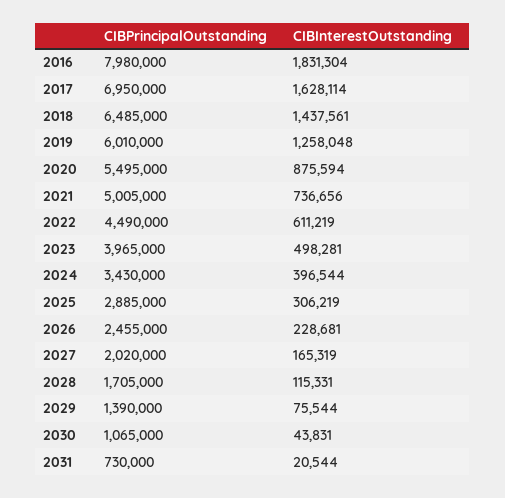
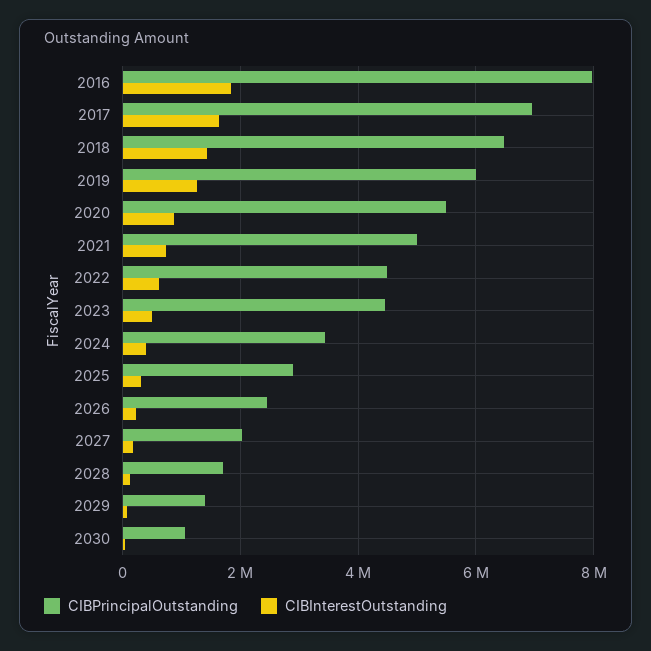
  {
    "CIBPrincipalOutstanding": {
      "2016": 7980000,
      "2017": 6950000,
      "2018": 6485000,
      "2019": 6010000,
      "2020": 5495000,
      "2021": 5005000,
      "2022": 4490000,
-     "2023": 3965000,
+     "2023": 4400000,
      "2024": 3430000,
      "2025": 2885000,
      "2026": 2455000,
      "2027": 2020000,
      "2028": 1705000,
      "2029": 1390000,
-     "2030": 1065000,
+     "2030": 1065000
-     "2031": 730000
    },
    "CIBInterestOutstanding": {
      "2016": 1831304,
      "2017": 1628114,
      "2018": 1437561,
      "2019": 1258048,
      "2020": 875594,
      "2021": 736656,
      "2022": 611219,
      "2023": 498281,
      "2024": 396544,
      "2025": 306219,
      "2026": 228681,
      "2027": 165319,
      "2028": 115331,
      "2029": 75544,
-     "2030": 43831,
+     "2030": 43831
-     "2031": 20544
    }
  }

